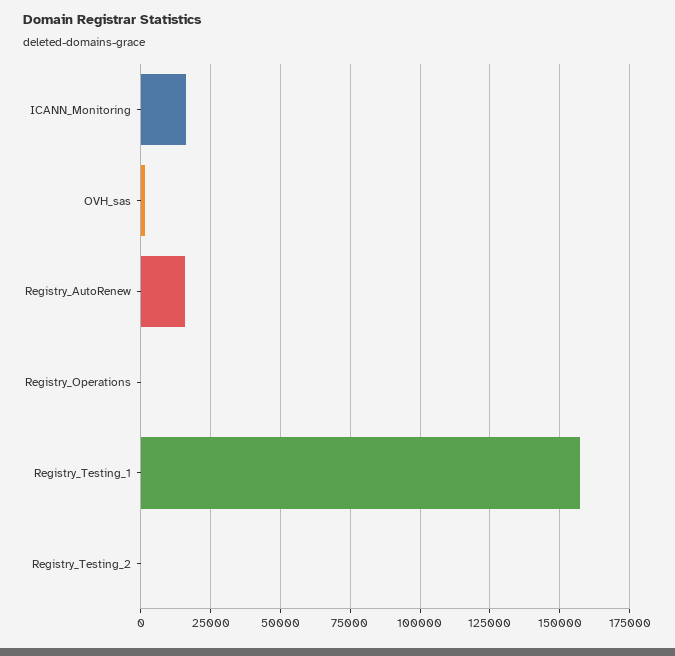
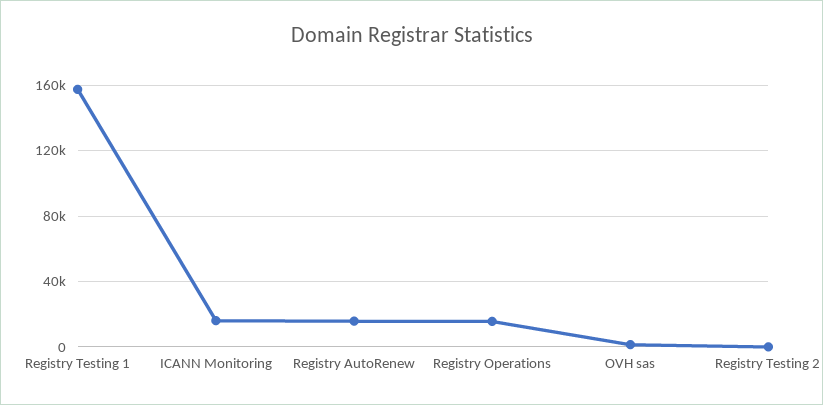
  {
    "ICANN_Monitoring": 15000,
    "OVH_sas": 2500,
    "Registry_AutoRenew": 15000,
-   "Registry_Operations": 0,
+   "Registry_Operations": 15000,
    "Registry_Testing_1": 157500,
    "Registry_Testing_2": 0
  }

